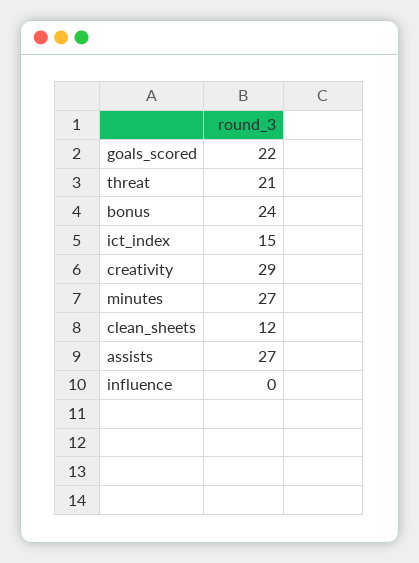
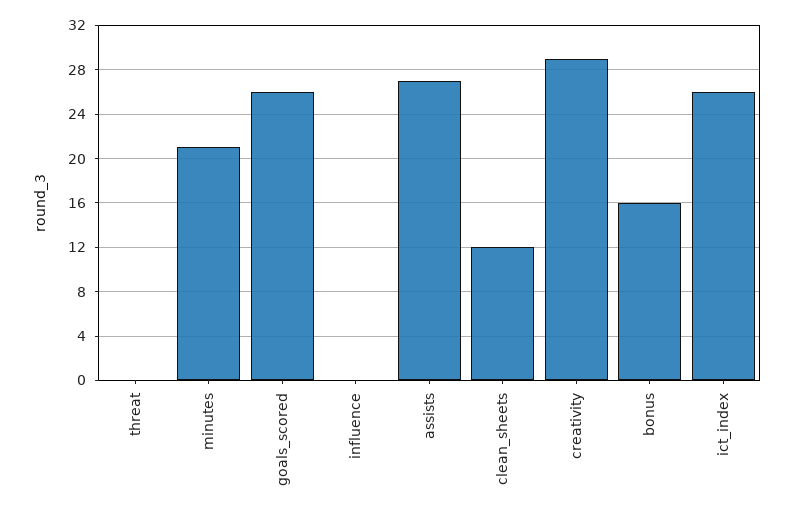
  {
-   "goals_scored": 22,
+   "goals_scored": 26,
-   "threat": 21,
+   "threat": 0,
-   "bonus": 24,
+   "bonus": 16,
-   "ict_index": 15,
+   "ict_index": 26,
    "creativity": 29,
-   "minutes": 27,
+   "minutes": 21,
    "clean_sheets": 12,
    "assists": 27,
    "influence": 0
  }

